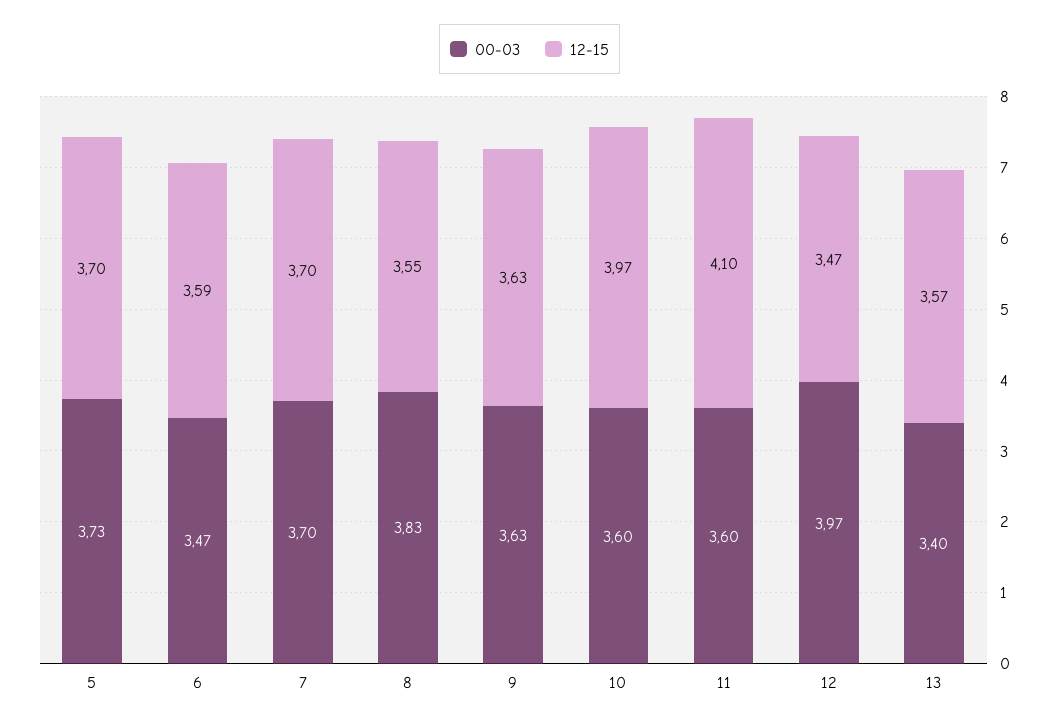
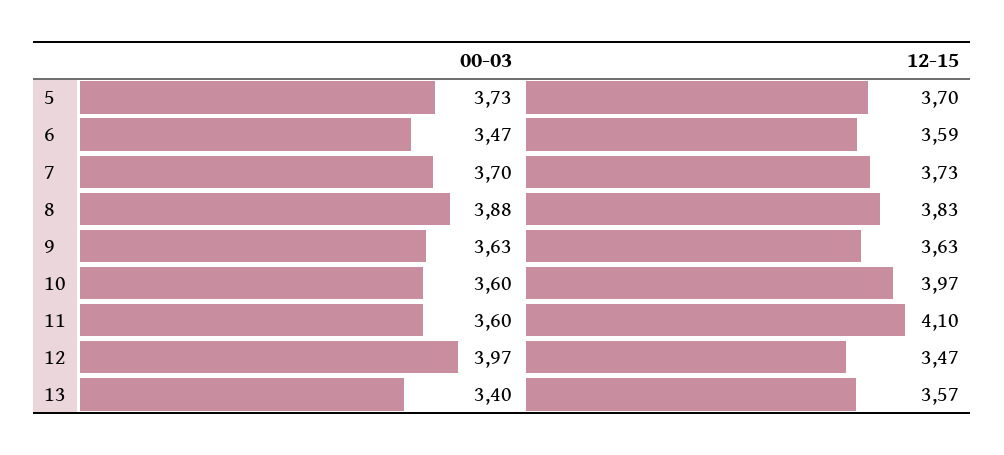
  {
    "00-03": {
      "5": 3.73,
      "6": 3.47,
      "7": 3.7,
-     "8": 3.83,
+     "8": 3.88,
      "9": 3.63,
      "10": 3.6,
      "11": 3.6,
      "12": 3.97,
      "13": 3.4
    },
    "12-15": {
      "5": 3.7,
      "6": 3.59,
-     "7": 3.7,
+     "7": 3.73,
-     "8": 3.55,
+     "8": 3.83,
      "9": 3.63,
      "10": 3.97,
      "11": 4.1,
      "12": 3.47,
      "13": 3.57
    }
  }

